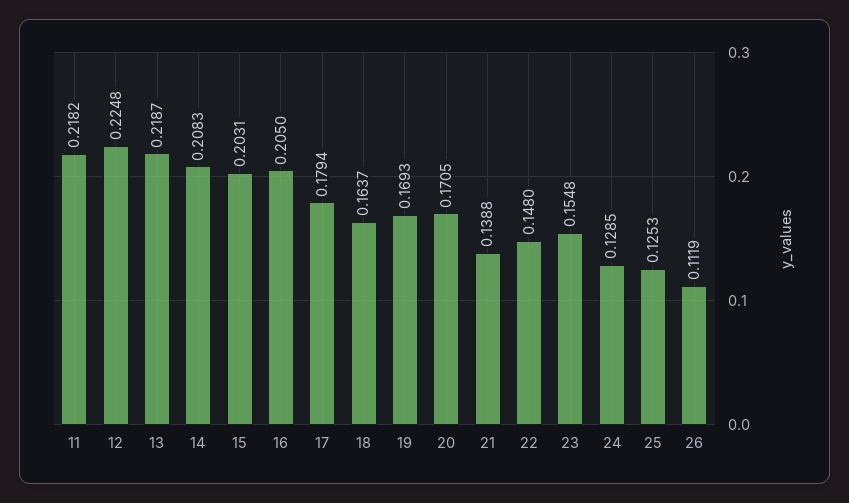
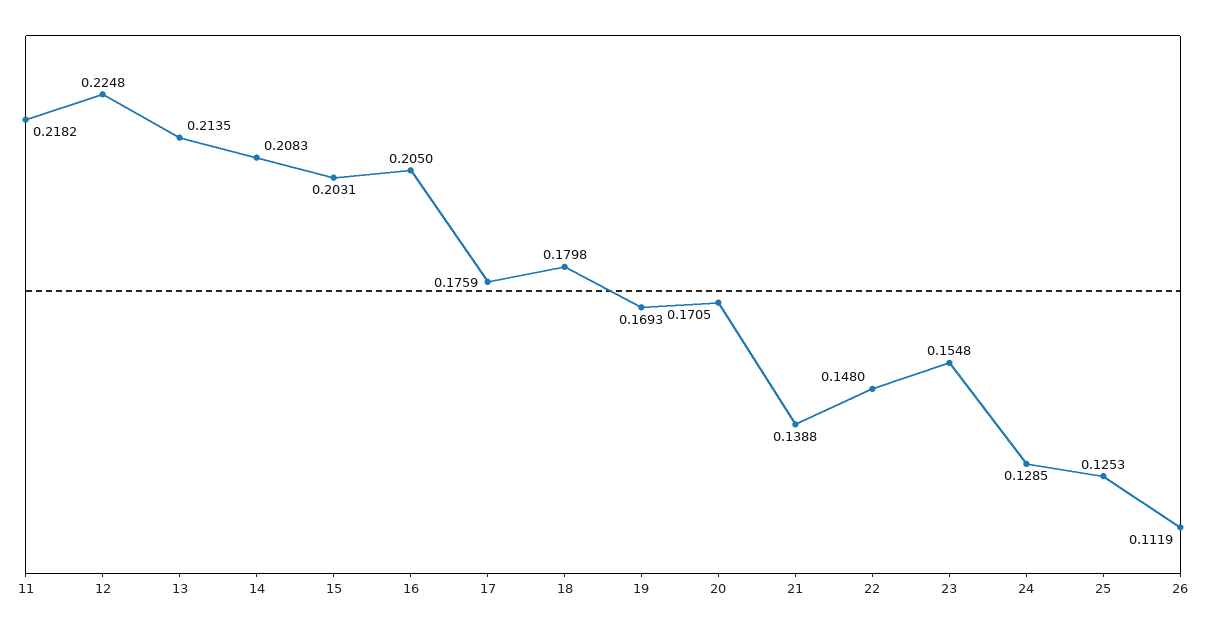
  {
    "11": 0.2182,
    "12": 0.2248,
-   "13": 0.2187,
+   "13": 0.2135,
    "14": 0.2083,
    "15": 0.2031,
    "16": 0.205,
-   "17": 0.1794,
+   "17": 0.1759,
-   "18": 0.1637,
+   "18": 0.1798,
    "19": 0.1693,
    "20": 0.1705,
    "21": 0.1388,
    "22": 0.148,
    "23": 0.1548,
    "24": 0.1285,
    "25": 0.1253,
    "26": 0.1119
  }

